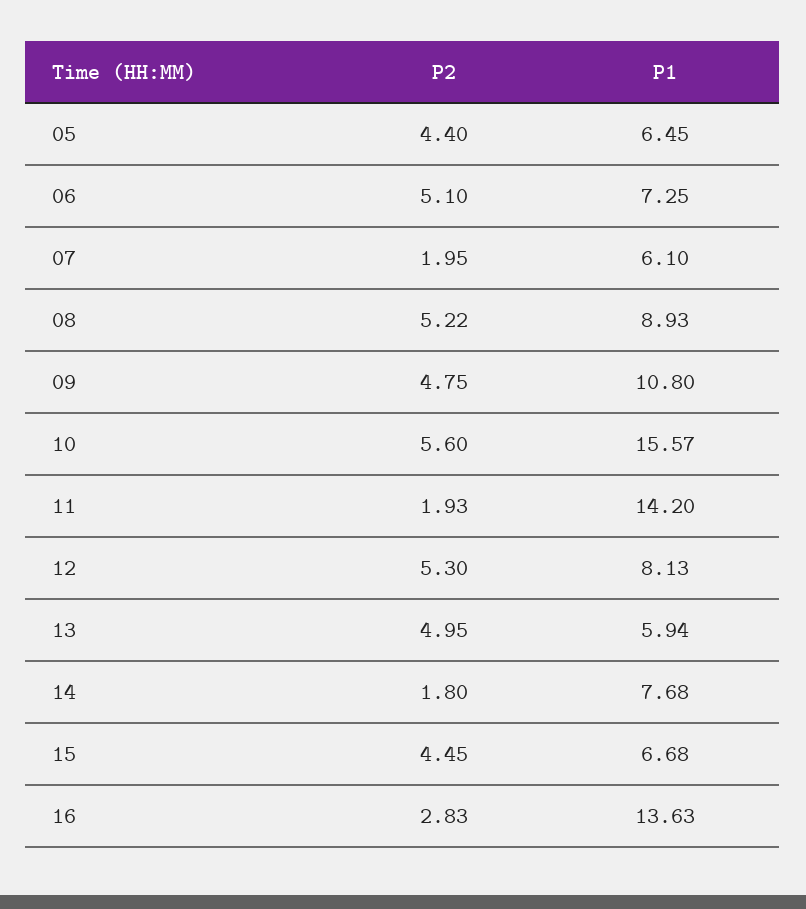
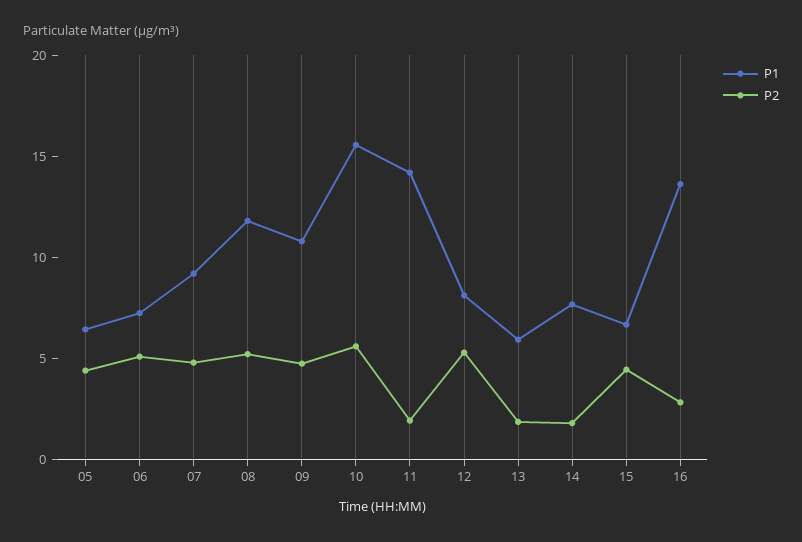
  {
    "P2": {
      "05": 4.4,
      "06": 5.1,
-     "07": 1.95,
+     "07": 5,
      "08": 5.22,
      "09": 4.75,
      "10": 5.6,
      "11": 1.93,
      "12": 5.3,
-     "13": 4.95,
+     "13": 2,
      "14": 1.8,
      "15": 4.45,
      "16": 2.83
    },
    "P1": {
      "05": 6.45,
      "06": 7.25,
-     "07": 6.1,
+     "07": 9,
-     "08": 8.93,
+     "08": 12,
      "09": 10.8,
      "10": 15.57,
      "11": 14.2,
      "12": 8.13,
      "13": 5.94,
      "14": 7.68,
      "15": 6.68,
      "16": 13.63
    }
  }

